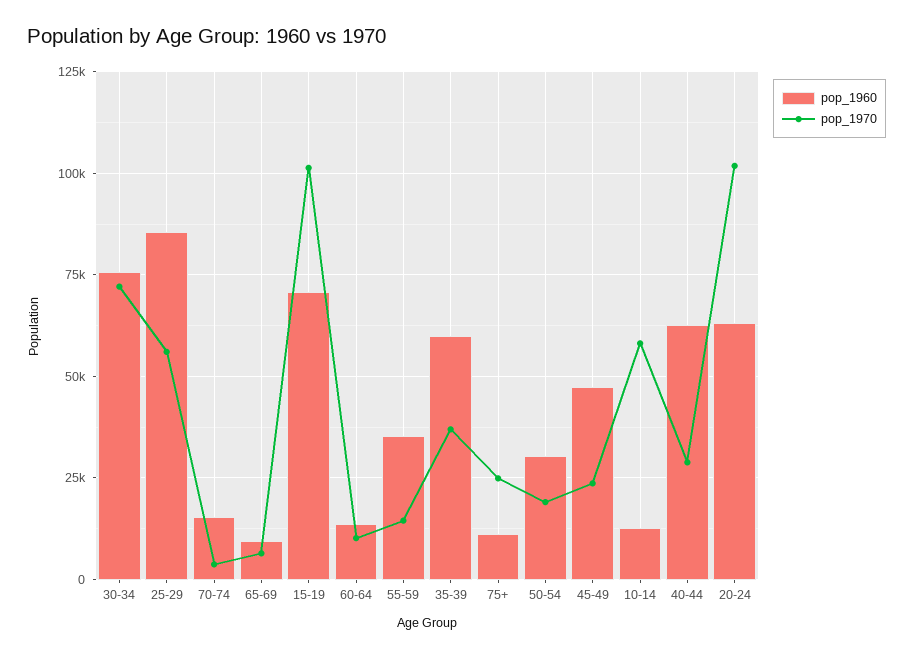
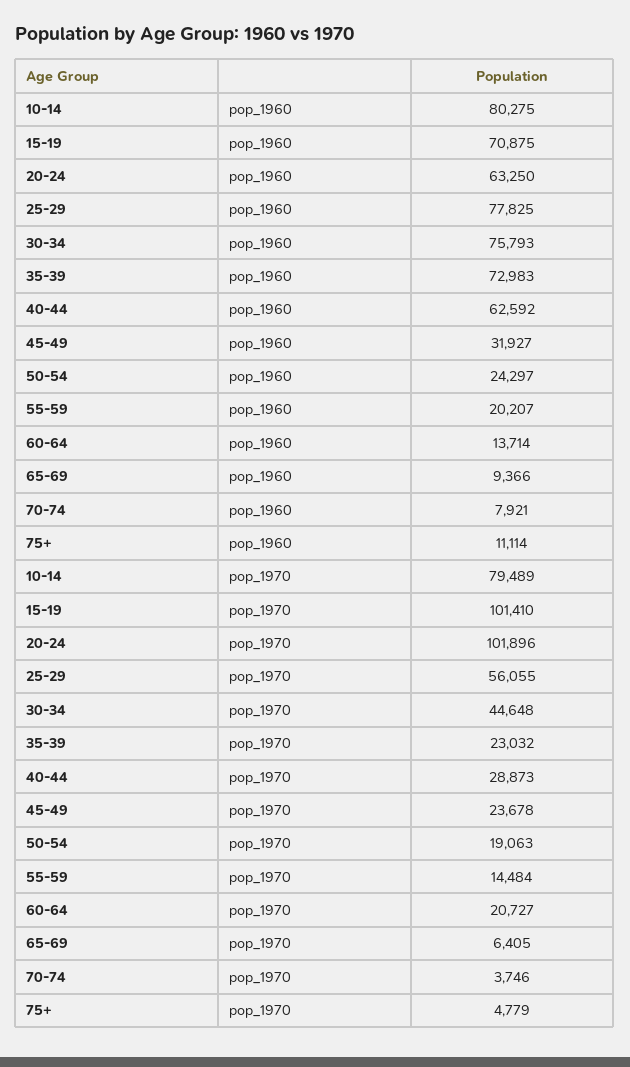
  {
    "pop_1960": {
      "30-34": 75793,
-     "25-29": 85000,
+     "25-29": 77825,
-     "70-74": 15000,
+     "70-74": 7921,
      "65-69": 9366,
      "15-19": 70875,
      "60-64": 13714,
-     "55-59": 35000,
+     "55-59": 20207,
-     "35-39": 60000,
+     "35-39": 72983,
      "75+": 11114,
-     "50-54": 30000,
+     "50-54": 24297,
-     "45-49": 47500,
+     "45-49": 31927,
-     "10-14": 12500,
+     "10-14": 80275,
      "40-44": 62592,
      "20-24": 63250
    },
    "pop_1970": {
-     "30-34": 72500,
+     "30-34": 44648,
      "25-29": 56055,
      "70-74": 3746,
      "65-69": 6405,
      "15-19": 101410,
-     "60-64": 10000,
+     "60-64": 20727,
      "55-59": 14484,
-     "35-39": 37500,
+     "35-39": 23032,
-     "75+": 25000,
+     "75+": 4779,
      "50-54": 19063,
      "45-49": 23678,
-     "10-14": 57500,
+     "10-14": 79489,
      "40-44": 28873,
      "20-24": 101896
    }
  }

